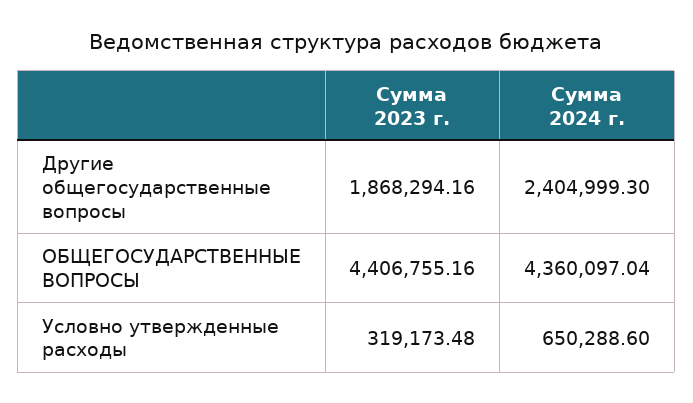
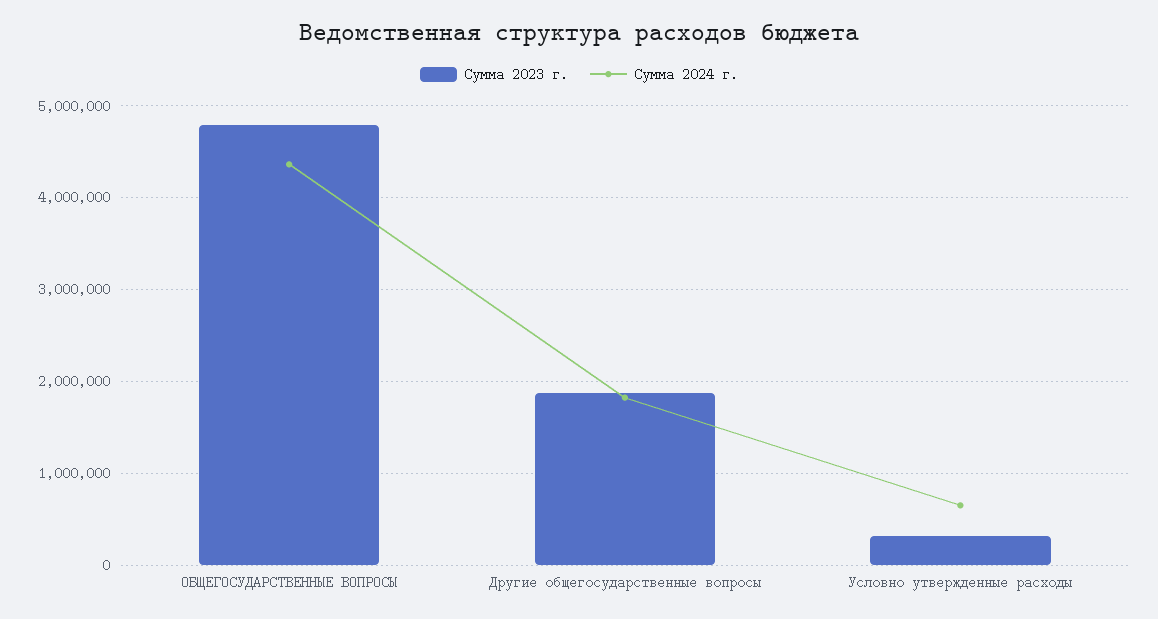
  {
    "Сумма 2023 г.": {
      "Другие общегосударственные вопросы": 1868294.16,
-     "ОБЩЕГОСУДАРСТВЕННЫЕ ВОПРОСЫ": 4406755.16,
+     "ОБЩЕГОСУДАРСТВЕННЫЕ ВОПРОСЫ": 4800000,
      "Условно утвержденные расходы": 319173.48
    },
    "Сумма 2024 г.": {
-     "Другие общегосударственные вопросы": 2404999.3,
+     "Другие общегосударственные вопросы": 1800000,
      "ОБЩЕГОСУДАРСТВЕННЫЕ ВОПРОСЫ": 4360097.04,
      "Условно утвержденные расходы": 650288.6
    }
  }

